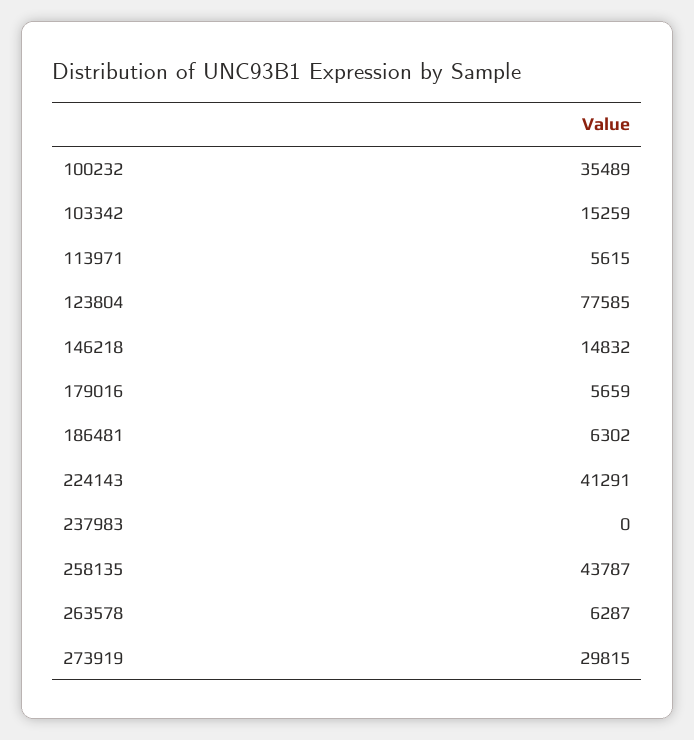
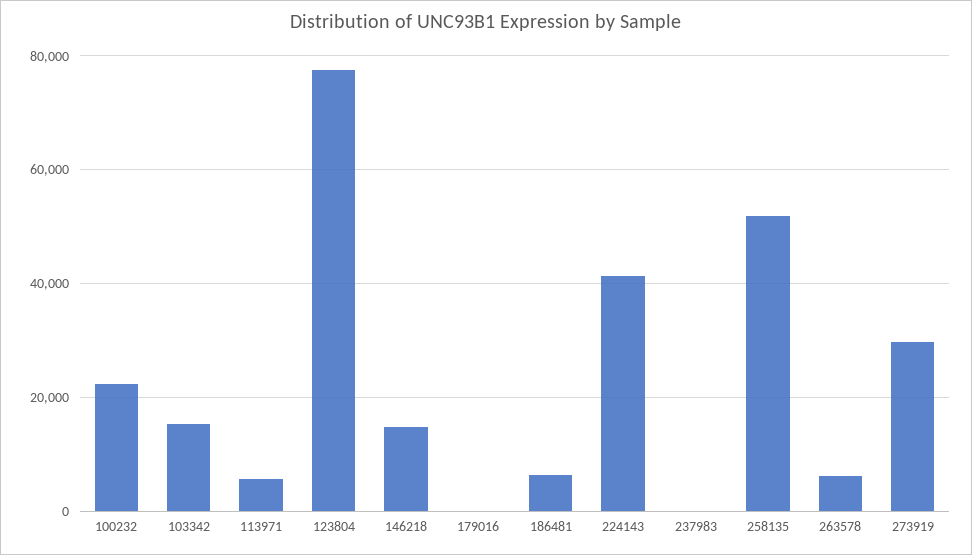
  {
-   "100232": 35489,
+   "100232": 22000,
    "103342": 15259,
    "113971": 5615,
    "123804": 77585,
    "146218": 14832,
-   "179016": 5659,
+   "179016": 0,
    "186481": 6302,
    "224143": 41291,
    "237983": 0,
-   "258135": 43787,
+   "258135": 52000,
    "263578": 6287,
    "273919": 29815
  }

